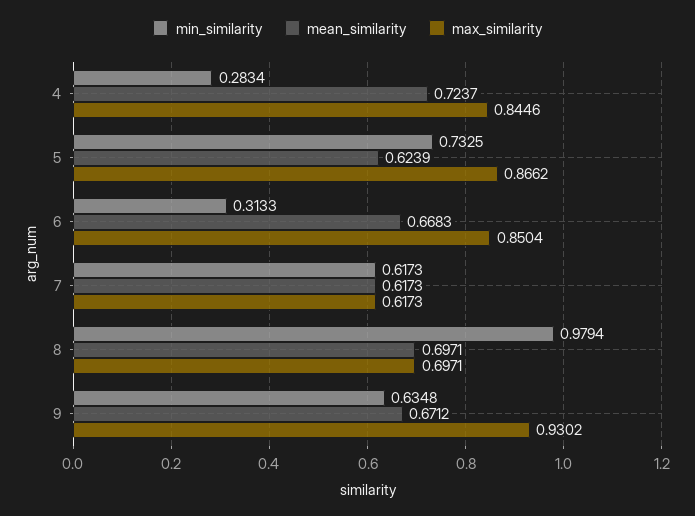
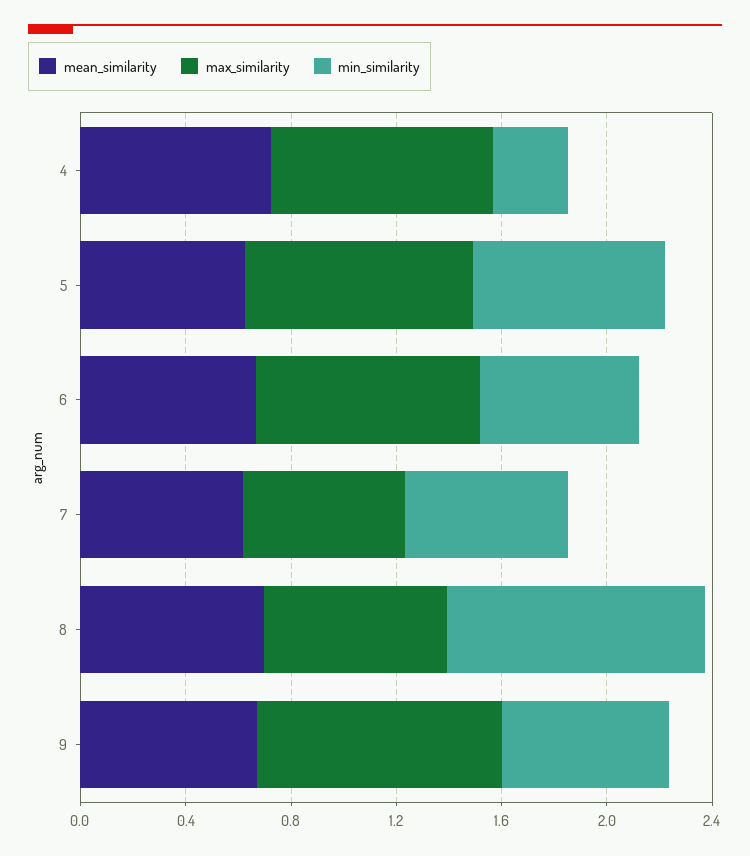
  {
    "min_similarity": {
      "4": 0.2834,
      "5": 0.7325,
-     "6": 0.3133,
+     "6": 0.6,
      "7": 0.6173,
      "8": 0.9794,
      "9": 0.6348
    },
    "mean_similarity": {
      "4": 0.7237,
      "5": 0.6239,
      "6": 0.6683,
      "7": 0.6173,
      "8": 0.6971,
      "9": 0.6712
    },
    "max_similarity": {
      "4": 0.8446,
      "5": 0.8662,
      "6": 0.8504,
      "7": 0.6173,
      "8": 0.6971,
      "9": 0.9302
    }
  }

